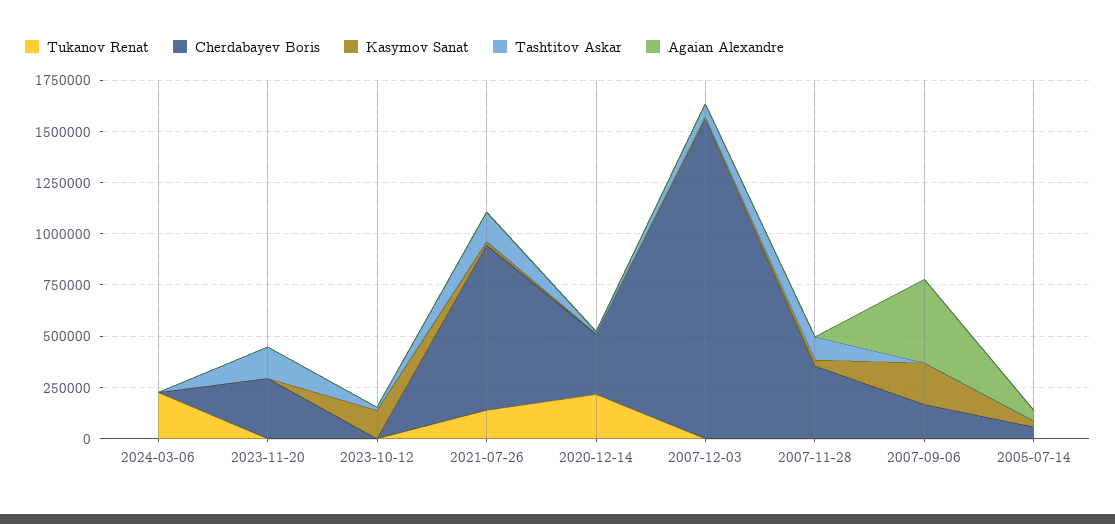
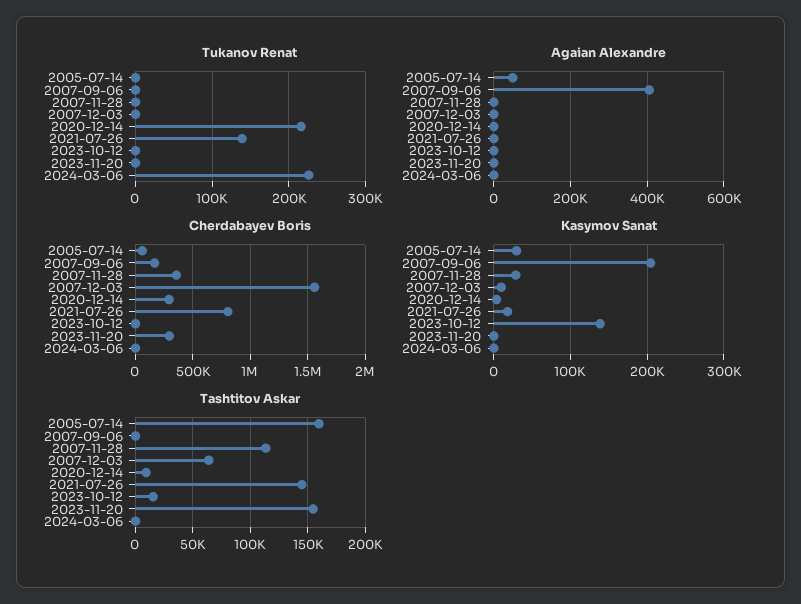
  {
    "Tukanov Renat": {
      "2024-03-06": 230000,
      "2023-11-20": 0,
      "2023-10-12": 0,
      "2021-07-26": 140000,
      "2020-12-14": 220000,
      "2007-12-03": 0,
      "2007-11-28": 0,
      "2007-09-06": 0,
      "2005-07-14": 0
    },
    "Cherdabayev Boris": {
      "2024-03-06": 0,
      "2023-11-20": 300000,
      "2023-10-12": 0,
      "2021-07-26": 800000,
      "2020-12-14": 300000,
      "2007-12-03": 1550000,
      "2007-11-28": 350000,
      "2007-09-06": 150000,
      "2005-07-14": 50000
    },
    "Kasymov Sanat": {
      "2024-03-06": 0,
      "2023-11-20": 0,
      "2023-10-12": 140000,
      "2021-07-26": 20000,
      "2020-12-14": 0,
      "2007-12-03": 10000,
      "2007-11-28": 30000,
      "2007-09-06": 200000,
      "2005-07-14": 30000
    },
    "Tashtitov Askar": {
      "2024-03-06": 0,
      "2023-11-20": 150000,
      "2023-10-12": 20000,
      "2021-07-26": 140000,
      "2020-12-14": 10000,
      "2007-12-03": 60000,
      "2007-11-28": 110000,
      "2007-09-06": 0,
-     "2005-07-14": 0
+     "2005-07-14": 160000
    },
    "Agaian Alexandre": {
      "2024-03-06": 0,
      "2023-11-20": 0,
      "2023-10-12": 0,
      "2021-07-26": 0,
      "2020-12-14": 0,
      "2007-12-03": 0,
      "2007-11-28": 0,
      "2007-09-06": 400000,
      "2005-07-14": 40000
    }
  }

